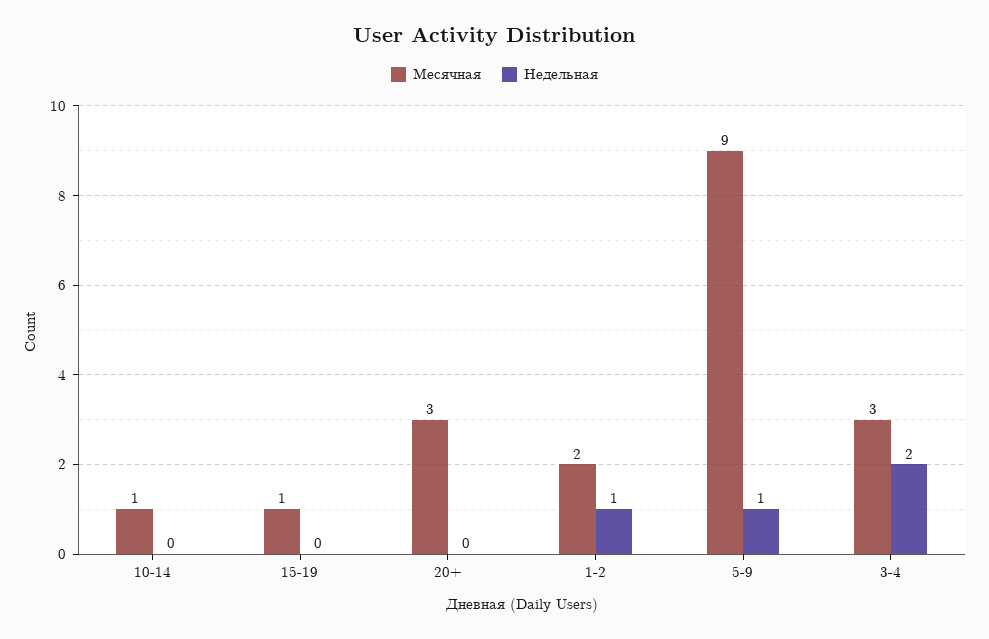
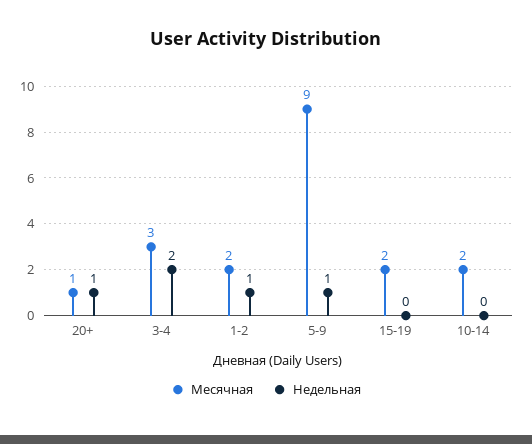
  {
    "Месячная": {
-     "10-14": 1,
+     "10-14": 2,
-     "15-19": 1,
+     "15-19": 2,
-     "20+": 3,
+     "20+": 1,
      "1-2": 2,
      "5-9": 9,
      "3-4": 3
    },
    "Недельная": {
      "10-14": 0,
      "15-19": 0,
-     "20+": 0,
+     "20+": 1,
      "1-2": 1,
      "5-9": 1,
      "3-4": 2
    }
  }

